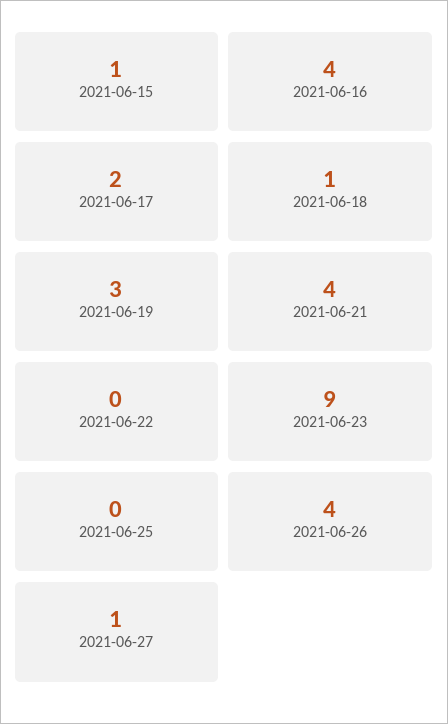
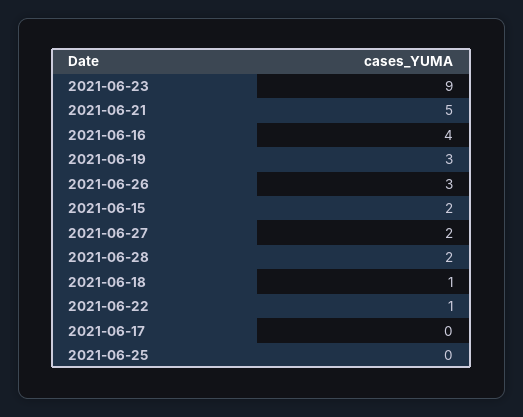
  {
-   "2021-06-15": 1,
+   "2021-06-15": 2,
    "2021-06-16": 4,
-   "2021-06-17": 2,
+   "2021-06-17": 0,
    "2021-06-18": 1,
    "2021-06-19": 3,
-   "2021-06-21": 4,
+   "2021-06-21": 5,
-   "2021-06-22": 0,
+   "2021-06-22": 1,
    "2021-06-23": 9,
    "2021-06-25": 0,
-   "2021-06-26": 4,
+   "2021-06-26": 3,
-   "2021-06-27": 1
+   "2021-06-27": 2,
+   "2021-06-28": 2
  }

